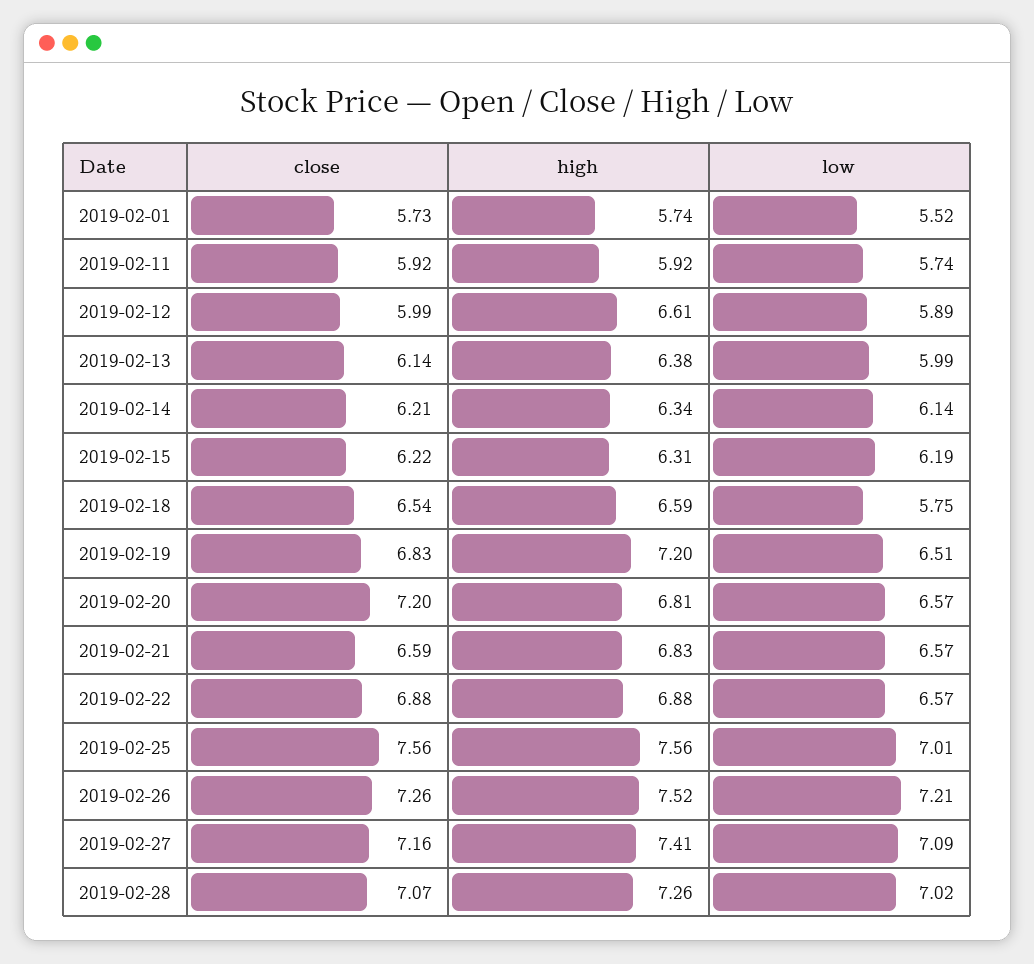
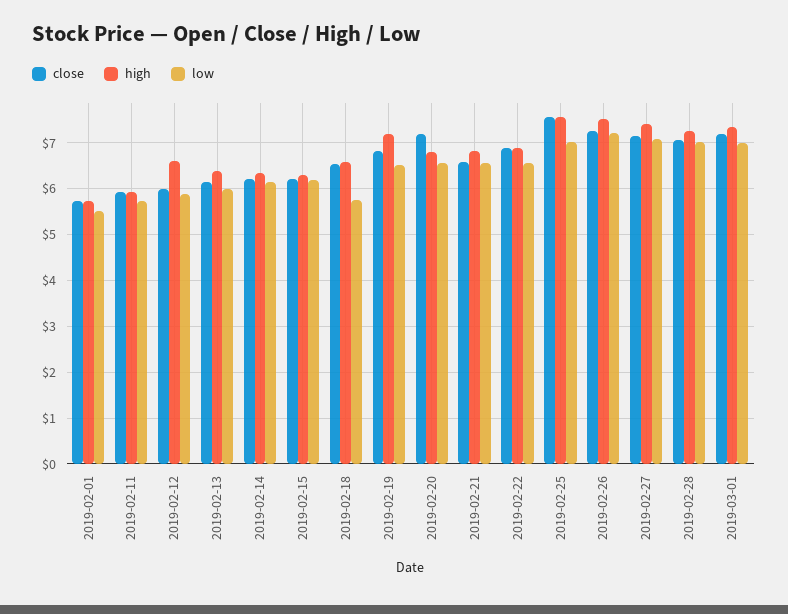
  {
    "close": {
      "2019-02-01": 5.73,
      "2019-02-11": 5.92,
      "2019-02-12": 5.99,
      "2019-02-13": 6.14,
      "2019-02-14": 6.21,
      "2019-02-15": 6.22,
      "2019-02-18": 6.54,
      "2019-02-19": 6.83,
      "2019-02-20": 7.2,
      "2019-02-21": 6.59,
      "2019-02-22": 6.88,
      "2019-02-25": 7.56,
      "2019-02-26": 7.26,
      "2019-02-27": 7.16,
-     "2019-02-28": 7.07
+     "2019-02-28": 7.07,
+     "2019-03-01": 7.2
    },
    "high": {
      "2019-02-01": 5.74,
      "2019-02-11": 5.92,
      "2019-02-12": 6.61,
      "2019-02-13": 6.38,
      "2019-02-14": 6.34,
      "2019-02-15": 6.31,
      "2019-02-18": 6.59,
      "2019-02-19": 7.2,
      "2019-02-20": 6.81,
      "2019-02-21": 6.83,
      "2019-02-22": 6.88,
      "2019-02-25": 7.56,
      "2019-02-26": 7.52,
      "2019-02-27": 7.41,
-     "2019-02-28": 7.26
+     "2019-02-28": 7.26,
+     "2019-03-01": 7.4
    },
    "low": {
      "2019-02-01": 5.52,
      "2019-02-11": 5.74,
      "2019-02-12": 5.89,
      "2019-02-13": 5.99,
      "2019-02-14": 6.14,
      "2019-02-15": 6.19,
      "2019-02-18": 5.75,
      "2019-02-19": 6.51,
      "2019-02-20": 6.57,
      "2019-02-21": 6.57,
      "2019-02-22": 6.57,
      "2019-02-25": 7.01,
      "2019-02-26": 7.21,
      "2019-02-27": 7.09,
-     "2019-02-28": 7.02
+     "2019-02-28": 7.02,
+     "2019-03-01": 7
    }
  }

